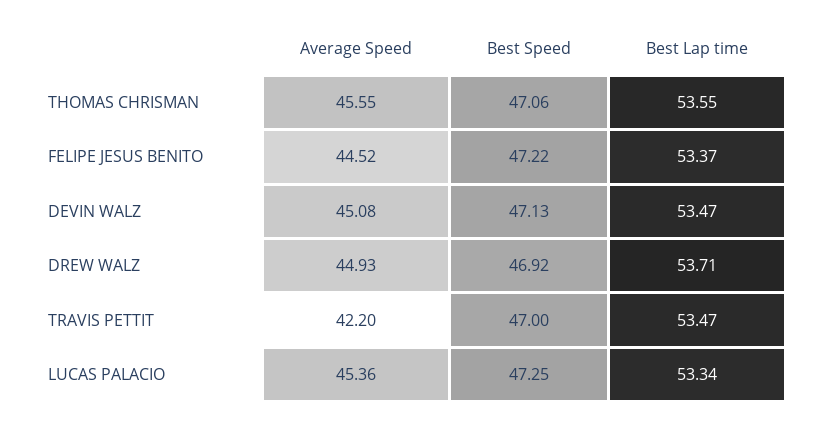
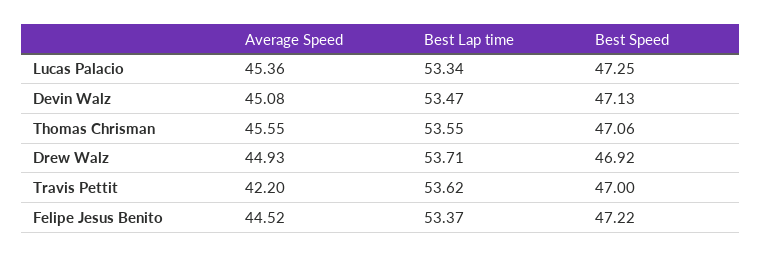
  {
    "Average Speed": {
      "THOMAS CHRISMAN": 45.55,
      "FELIPE JESUS BENITO": 44.52,
      "DEVIN WALZ": 45.08,
      "DREW WALZ": 44.93,
      "TRAVIS PETTIT": 42.2,
      "LUCAS PALACIO": 45.36
    },
    "Best Speed": {
      "THOMAS CHRISMAN": 47.06,
      "FELIPE JESUS BENITO": 47.22,
      "DEVIN WALZ": 47.13,
      "DREW WALZ": 46.92,
      "TRAVIS PETTIT": 47,
      "LUCAS PALACIO": 47.25
    },
    "Best Lap time": {
      "THOMAS CHRISMAN": 53.55,
      "FELIPE JESUS BENITO": 53.37,
      "DEVIN WALZ": 53.47,
      "DREW WALZ": 53.71,
-     "TRAVIS PETTIT": 53.47,
+     "TRAVIS PETTIT": 53.62,
      "LUCAS PALACIO": 53.34
    }
  }

